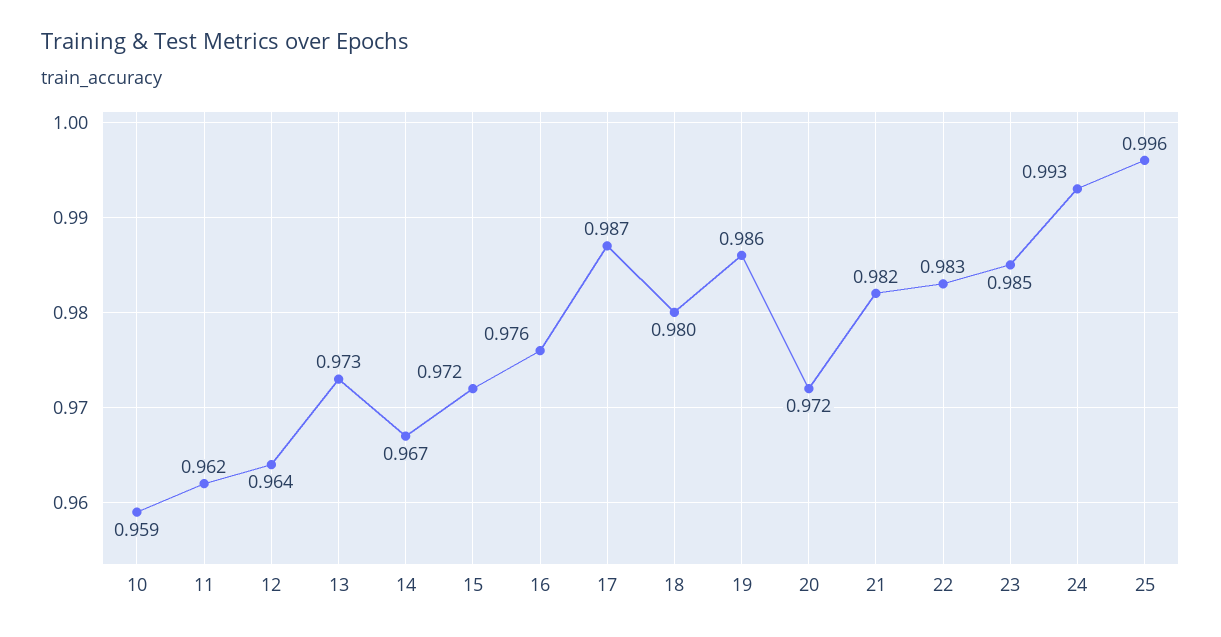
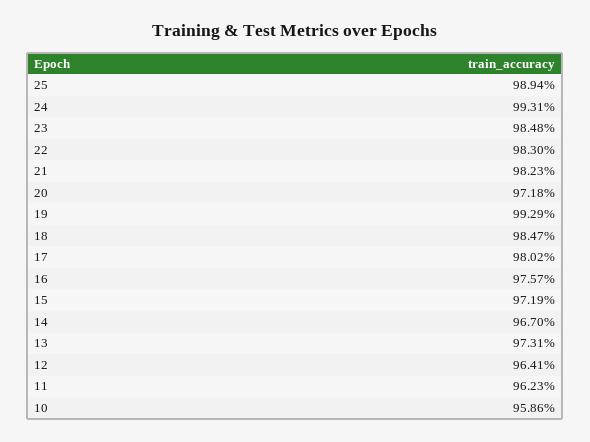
  {
    "10": 0.9586,
    "11": 0.9623,
    "12": 0.9641,
    "13": 0.9731,
    "14": 0.967,
    "15": 0.9719,
    "16": 0.9757,
-   "17": 0.987,
+   "17": 0.9802,
-   "18": 0.98,
+   "18": 0.9847,
-   "19": 0.986,
+   "19": 0.9929,
    "20": 0.9718,
    "21": 0.9823,
    "22": 0.983,
    "23": 0.9848,
    "24": 0.9931,
-   "25": 0.996
+   "25": 0.9894
  }

